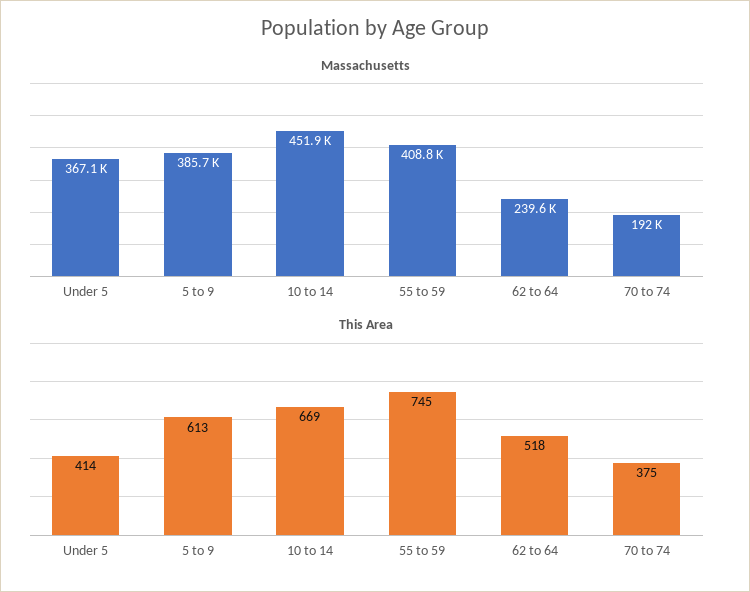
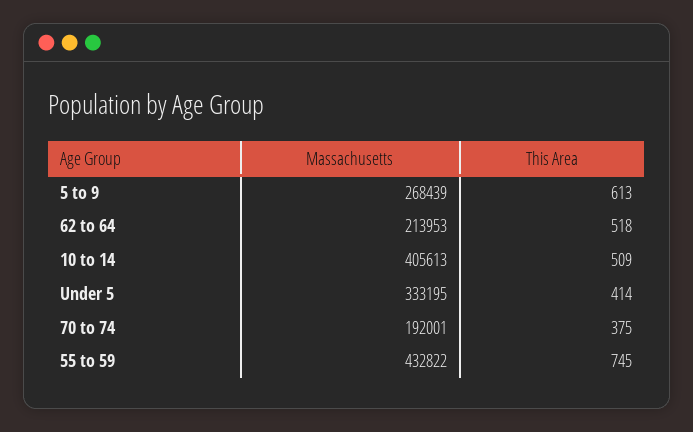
  {
    "Massachusetts": {
-     "Under 5": 367100,
+     "Under 5": 333195,
-     "5 to 9": 385700,
+     "5 to 9": 268439,
-     "10 to 14": 451900,
+     "10 to 14": 405613,
-     "55 to 59": 408800,
+     "55 to 59": 432822,
-     "62 to 64": 239600,
+     "62 to 64": 213953,
      "70 to 74": 192001
    },
    "This Area": {
      "Under 5": 414,
      "5 to 9": 613,
-     "10 to 14": 669,
+     "10 to 14": 509,
      "55 to 59": 745,
      "62 to 64": 518,
      "70 to 74": 375
    }
  }

